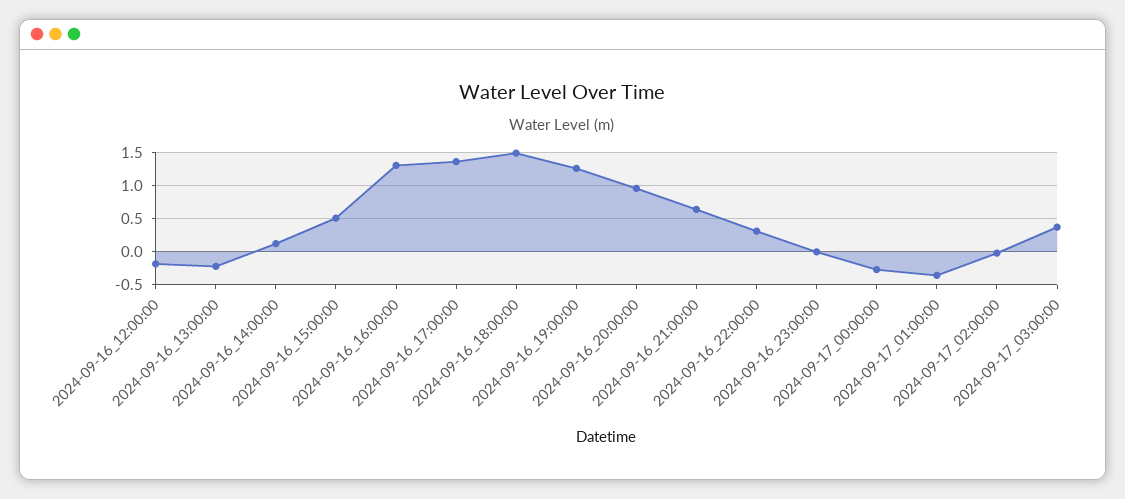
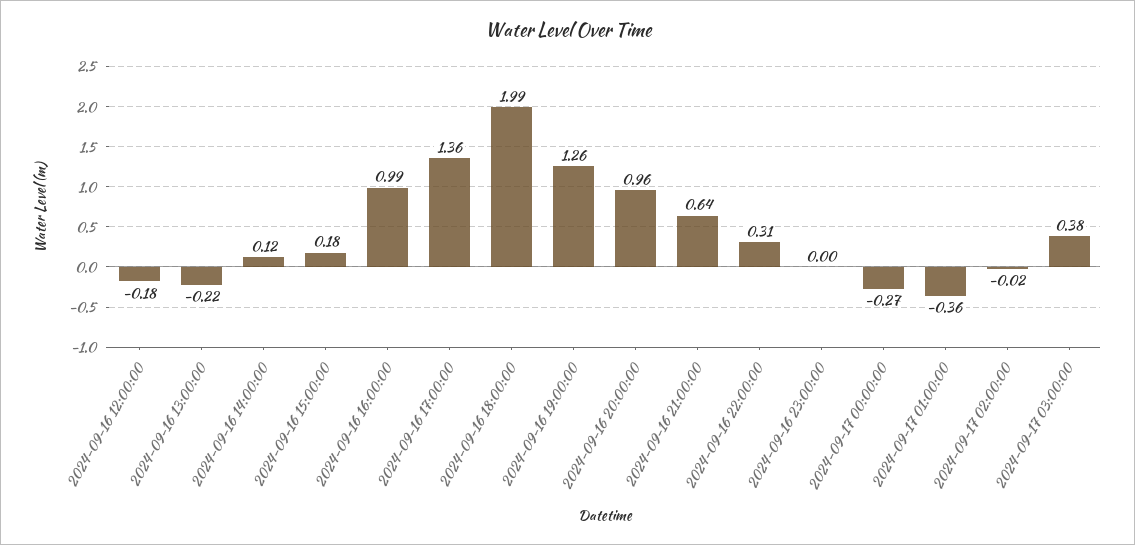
  {
    "2024-09-16_12:00:00": -0.18,
    "2024-09-16_13:00:00": -0.22,
    "2024-09-16_14:00:00": 0.12,
-   "2024-09-16_15:00:00": 0.5,
+   "2024-09-16_15:00:00": 0.18,
-   "2024-09-16_16:00:00": 1.3,
+   "2024-09-16_16:00:00": 0.99,
    "2024-09-16_17:00:00": 1.36,
-   "2024-09-16_18:00:00": 1.5,
+   "2024-09-16_18:00:00": 1.99,
    "2024-09-16_19:00:00": 1.26,
    "2024-09-16_20:00:00": 0.96,
    "2024-09-16_21:00:00": 0.64,
    "2024-09-16_22:00:00": 0.31,
    "2024-09-16_23:00:00": 0,
    "2024-09-17_00:00:00": -0.27,
    "2024-09-17_01:00:00": -0.36,
    "2024-09-17_02:00:00": -0.02,
    "2024-09-17_03:00:00": 0.38
  }

